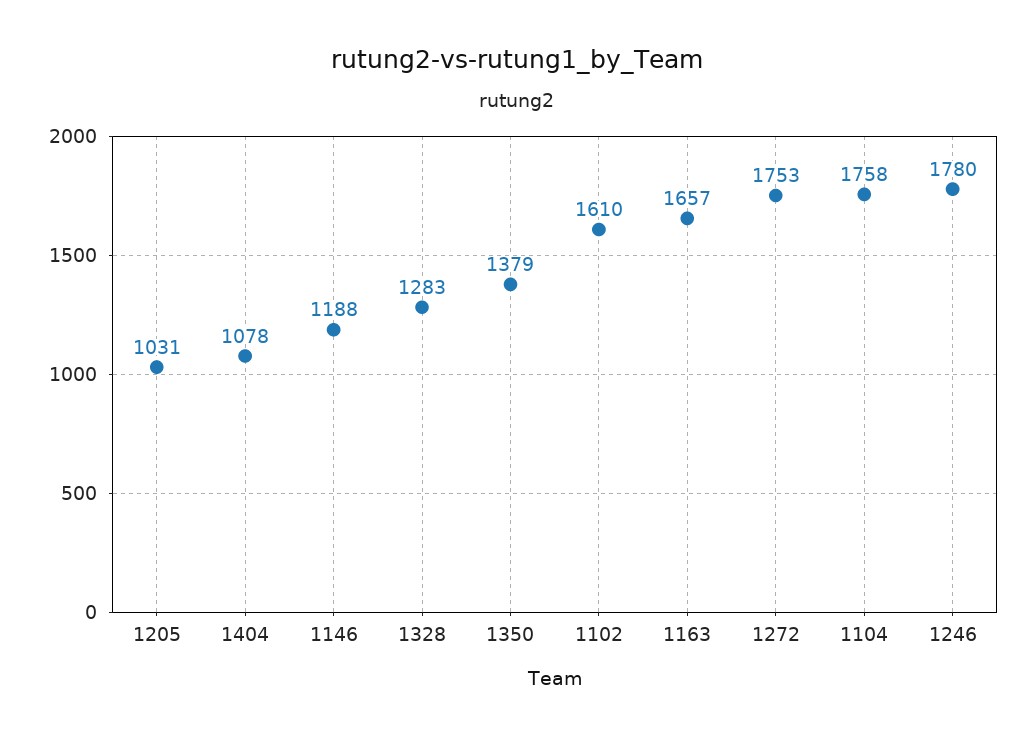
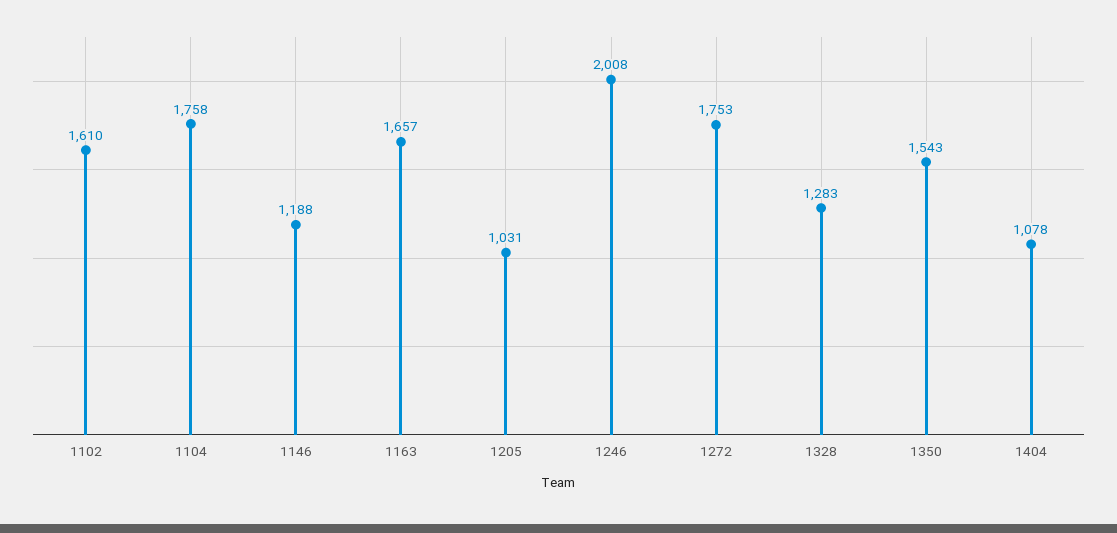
  {
    "1205": 1031,
    "1404": 1078,
    "1146": 1188,
    "1328": 1283,
-   "1350": 1379,
+   "1350": 1543,
    "1102": 1610,
    "1163": 1657,
    "1272": 1753,
    "1104": 1758,
-   "1246": 1780
+   "1246": 2008
  }

